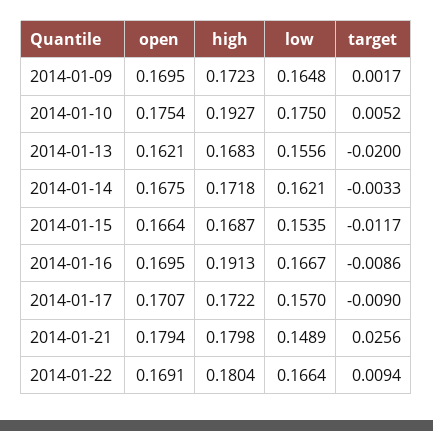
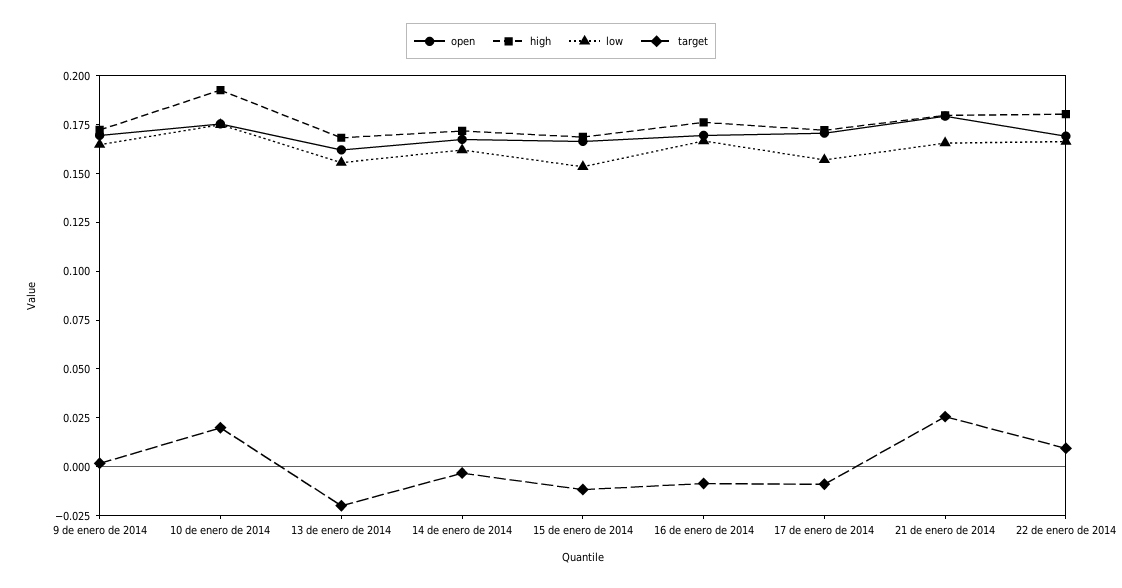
  {
    "open": {
      "2014-01-09": 0.1695,
      "2014-01-10": 0.1754,
      "2014-01-13": 0.1621,
      "2014-01-14": 0.1675,
      "2014-01-15": 0.1664,
      "2014-01-16": 0.1695,
      "2014-01-17": 0.1707,
      "2014-01-21": 0.1794,
      "2014-01-22": 0.1691
    },
    "high": {
      "2014-01-09": 0.1723,
      "2014-01-10": 0.1927,
      "2014-01-13": 0.1683,
      "2014-01-14": 0.1718,
      "2014-01-15": 0.1687,
-     "2014-01-16": 0.1913,
+     "2014-01-16": 0.175,
      "2014-01-17": 0.1722,
      "2014-01-21": 0.1798,
      "2014-01-22": 0.1804
    },
    "low": {
      "2014-01-09": 0.1648,
      "2014-01-10": 0.175,
      "2014-01-13": 0.1556,
      "2014-01-14": 0.1621,
      "2014-01-15": 0.1535,
      "2014-01-16": 0.1667,
      "2014-01-17": 0.157,
-     "2014-01-21": 0.1489,
+     "2014-01-21": 0.165,
      "2014-01-22": 0.1664
    },
    "target": {
      "2014-01-09": 0.0017,
-     "2014-01-10": 0.0052,
+     "2014-01-10": 0.02,
      "2014-01-13": -0.02,
      "2014-01-14": -0.0033,
      "2014-01-15": -0.0117,
      "2014-01-16": -0.0086,
      "2014-01-17": -0.009,
      "2014-01-21": 0.0256,
      "2014-01-22": 0.0094
    }
  }

